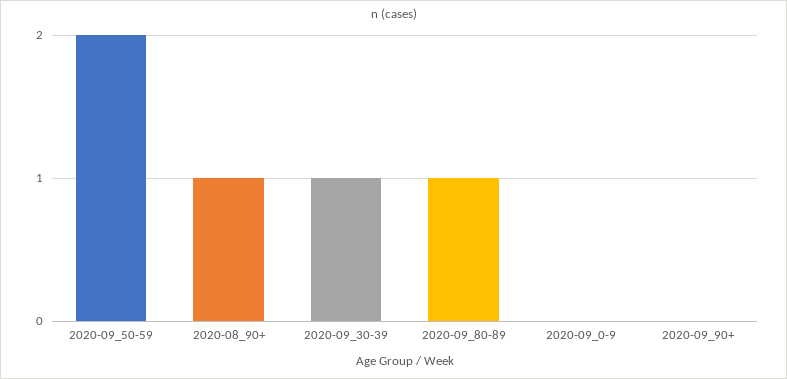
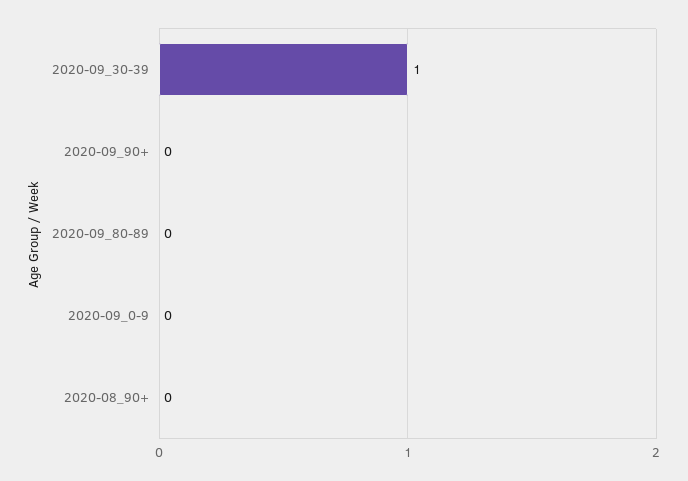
  {
-   "2020-09_50-59": 2,
-   "2020-08_90+": 1,
+   "2020-08_90+": 0,
    "2020-09_30-39": 1,
-   "2020-09_80-89": 1,
+   "2020-09_80-89": 0,
    "2020-09_0-9": 0,
    "2020-09_90+": 0
  }

